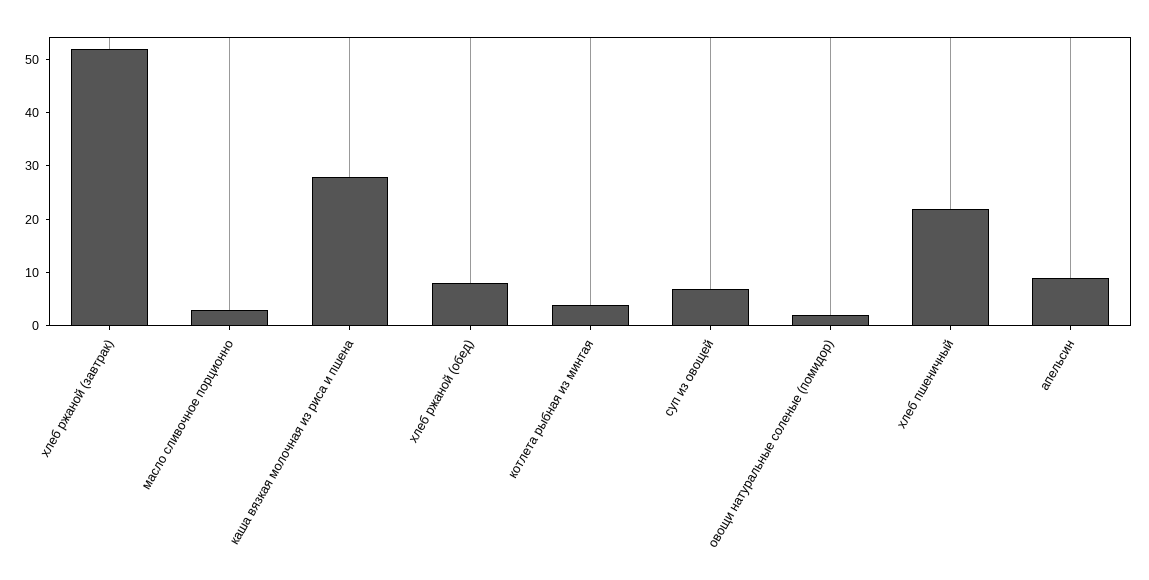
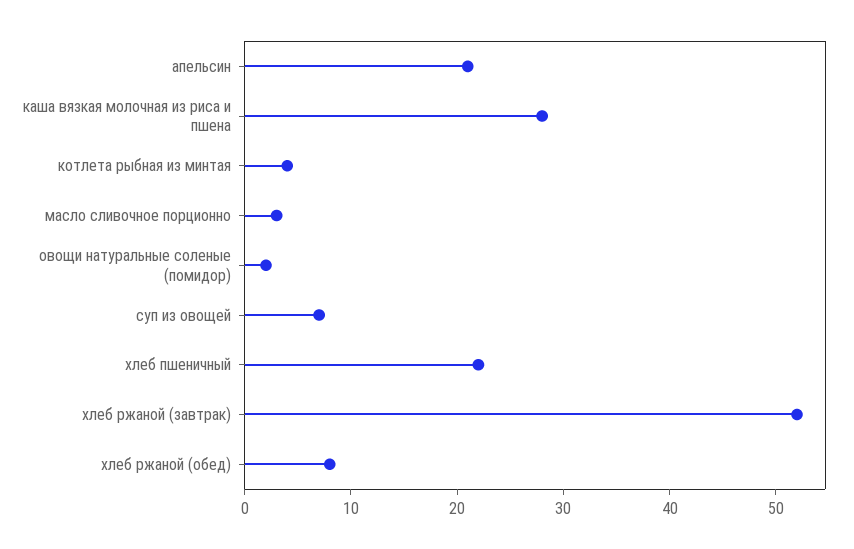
  {
    "хлеб ржаной (завтрак)": 52,
    "масло сливочное порционно": 3,
    "каша вязкая молочная из риса и пшена": 28,
    "хлеб ржаной (обед)": 8,
    "котлета рыбная из минтая": 4,
    "суп из овощей": 7,
    "овощи натуральные соленые (помидор)": 2,
    "хлеб пшеничный": 22,
-   "апельсин": 10
+   "апельсин": 21
  }

